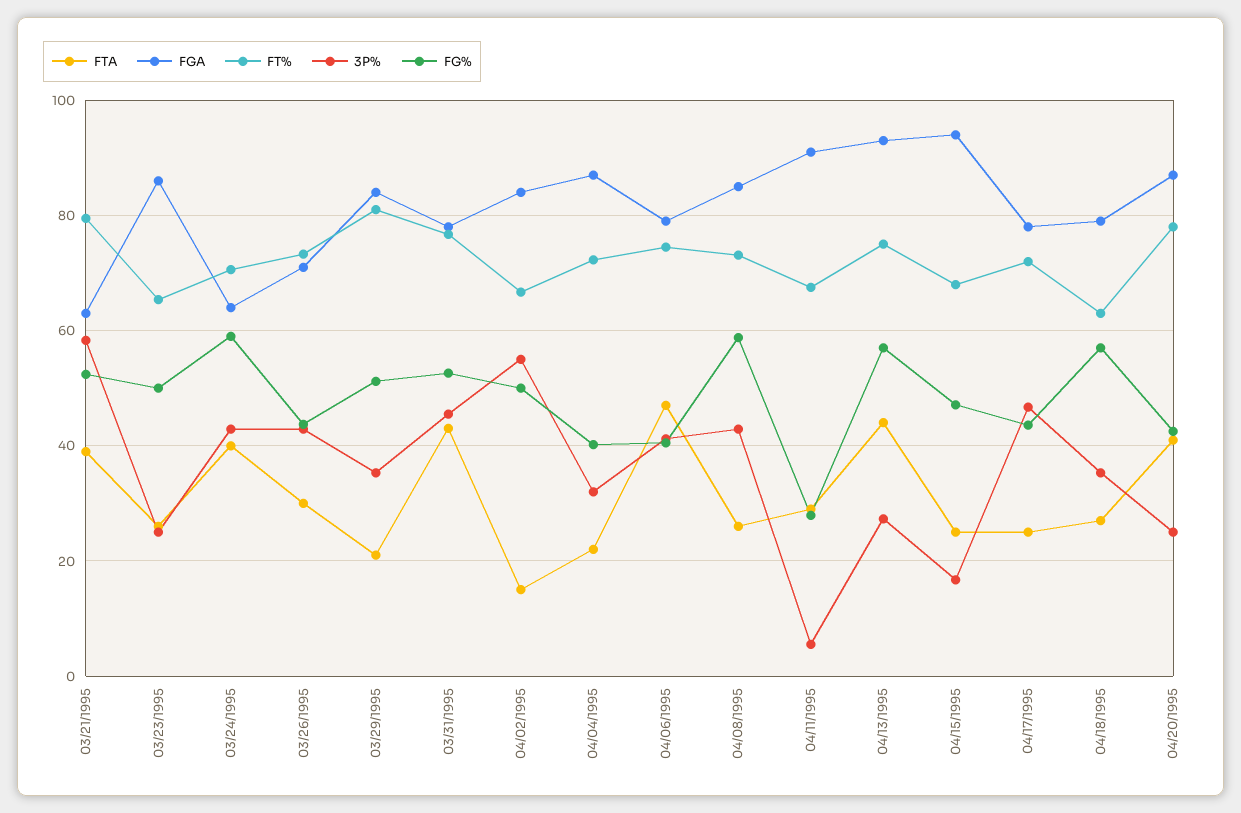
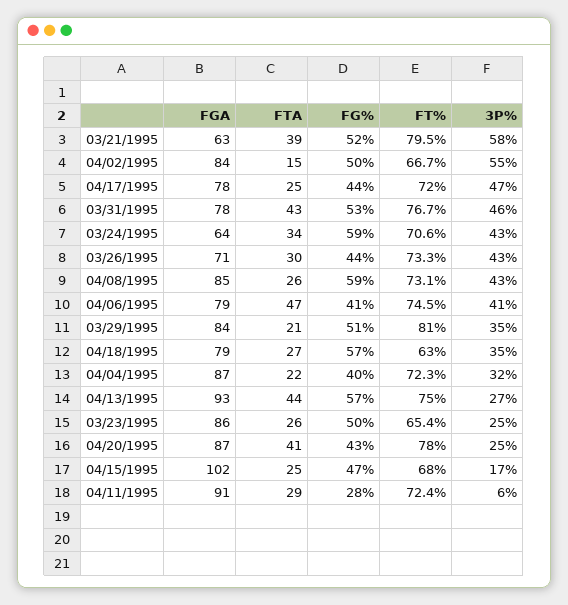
  {
    "FTA": {
      "03/21/1995": 39,
      "03/23/1995": 26,
-     "03/24/1995": 40,
+     "03/24/1995": 34,
      "03/26/1995": 30,
      "03/29/1995": 21,
      "03/31/1995": 43,
      "04/02/1995": 15,
      "04/04/1995": 22,
      "04/06/1995": 47,
      "04/08/1995": 26,
      "04/11/1995": 29,
      "04/13/1995": 44,
      "04/15/1995": 25,
      "04/17/1995": 25,
      "04/18/1995": 27,
      "04/20/1995": 41
    },
    "FGA": {
      "03/21/1995": 63,
      "03/23/1995": 86,
      "03/24/1995": 64,
      "03/26/1995": 71,
      "03/29/1995": 84,
      "03/31/1995": 78,
      "04/02/1995": 84,
      "04/04/1995": 87,
      "04/06/1995": 79,
      "04/08/1995": 85,
      "04/11/1995": 91,
      "04/13/1995": 93,
-     "04/15/1995": 94,
+     "04/15/1995": 102,
      "04/17/1995": 78,
      "04/18/1995": 79,
      "04/20/1995": 87
    },
    "FT%": {
      "03/21/1995": 79.5,
      "03/23/1995": 65.4,
      "03/24/1995": 70.6,
      "03/26/1995": 73.3,
      "03/29/1995": 81,
      "03/31/1995": 76.7,
      "04/02/1995": 66.7,
      "04/04/1995": 72.3,
      "04/06/1995": 74.5,
      "04/08/1995": 73.1,
-     "04/11/1995": 68,
+     "04/11/1995": 72.4,
      "04/13/1995": 75,
      "04/15/1995": 68,
      "04/17/1995": 72,
      "04/18/1995": 63,
      "04/20/1995": 78
    },
    "3P%": {
      "03/21/1995": 58,
      "03/23/1995": 25,
      "03/24/1995": 43,
      "03/26/1995": 43,
      "03/29/1995": 35,
      "03/31/1995": 46,
      "04/02/1995": 55,
      "04/04/1995": 32,
      "04/06/1995": 41,
      "04/08/1995": 43,
      "04/11/1995": 6,
      "04/13/1995": 27,
      "04/15/1995": 17,
      "04/17/1995": 47,
      "04/18/1995": 35,
      "04/20/1995": 25
    },
    "FG%": {
      "03/21/1995": 52,
      "03/23/1995": 50,
      "03/24/1995": 59,
      "03/26/1995": 44,
      "03/29/1995": 51,
      "03/31/1995": 53,
      "04/02/1995": 50,
      "04/04/1995": 40,
      "04/06/1995": 41,
      "04/08/1995": 59,
      "04/11/1995": 28,
      "04/13/1995": 57,
      "04/15/1995": 47,
      "04/17/1995": 44,
      "04/18/1995": 57,
      "04/20/1995": 43
    }
  }

